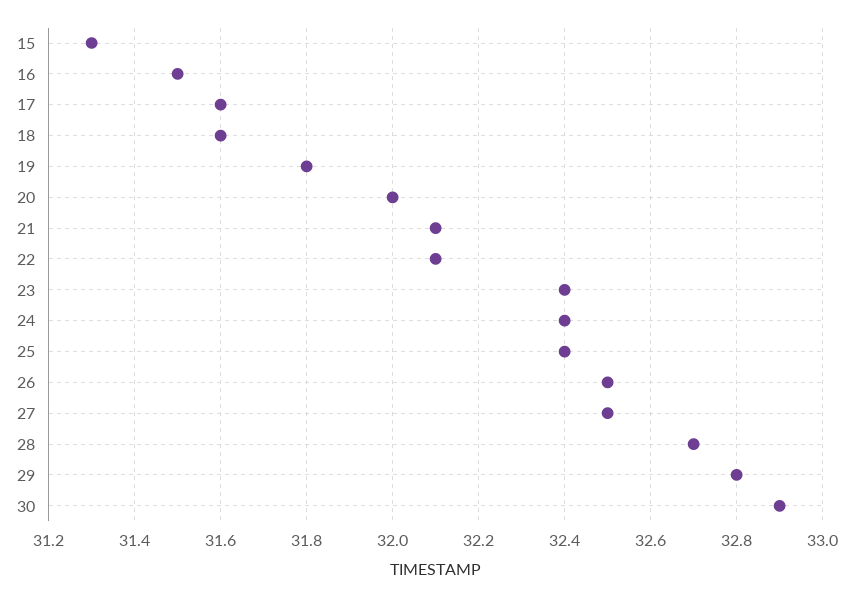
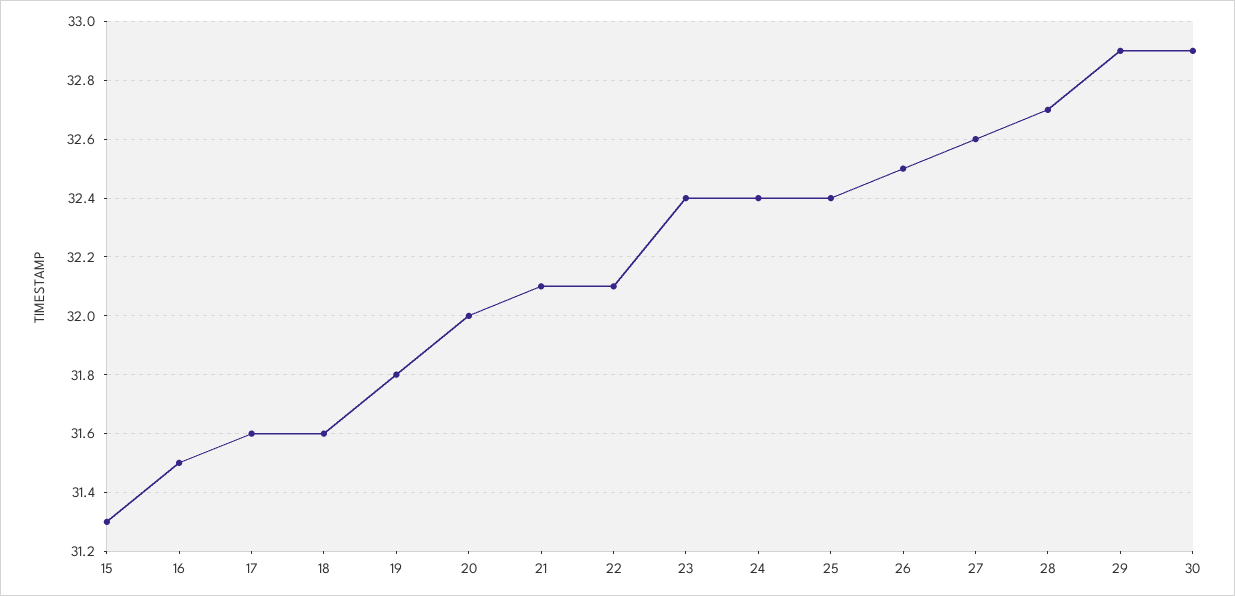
  {
    "15": 31.3,
    "16": 31.5,
    "17": 31.6,
    "18": 31.6,
    "19": 31.8,
    "20": 32,
    "21": 32.1,
    "22": 32.1,
    "23": 32.4,
    "24": 32.4,
    "25": 32.4,
    "26": 32.5,
-   "27": 32.5,
+   "27": 32.6,
    "28": 32.7,
-   "29": 32.8,
+   "29": 32.9,
    "30": 32.9
  }

